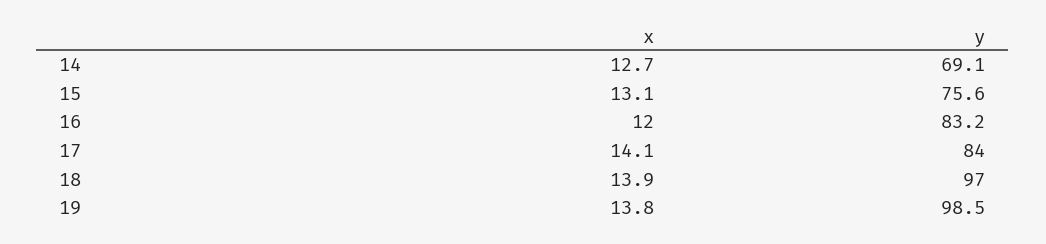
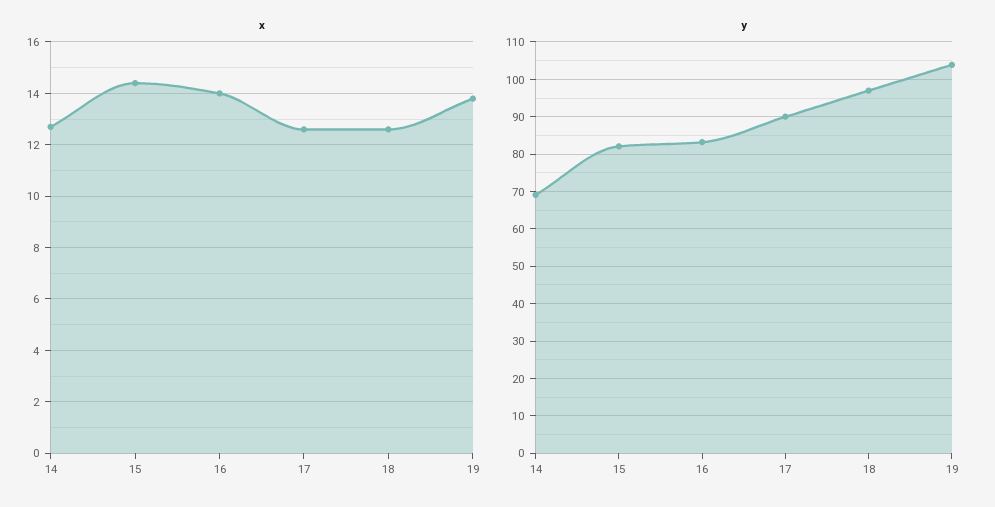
  {
    "x": {
      "14": 12.7,
-     "15": 13.1,
+     "15": 14.5,
-     "16": 12,
+     "16": 14,
-     "17": 14.1,
+     "17": 12.5,
-     "18": 13.9,
+     "18": 12.5,
      "19": 13.8
    },
    "y": {
      "14": 69.1,
-     "15": 75.6,
+     "15": 82,
      "16": 83.2,
-     "17": 84,
+     "17": 90,
      "18": 97,
-     "19": 98.5
+     "19": 104
    }
  }

